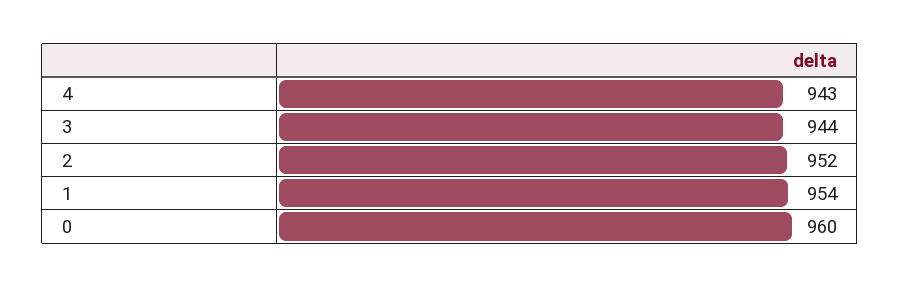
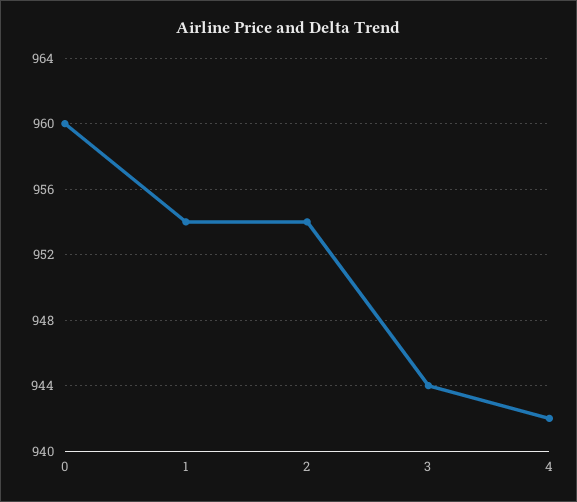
  {
-   "4": 943,
+   "4": 942,
    "3": 944,
-   "2": 952,
+   "2": 954,
    "1": 954,
    "0": 960
  }

